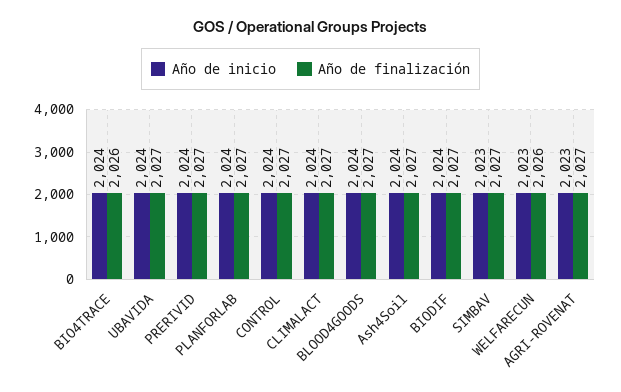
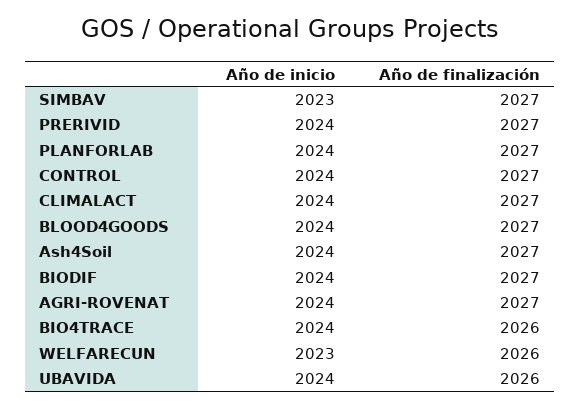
  {
    "Año de inicio": {
      "BIO4TRACE": 2024,
      "UBAVIDA": 2024,
      "PRERIVID": 2024,
      "PLANFORLAB": 2024,
      "CONTROL": 2024,
      "CLIMALACT": 2024,
      "BLOOD4GOODS": 2024,
      "Ash4Soil": 2024,
      "BIODIF": 2024,
      "SIMBAV": 2023,
      "WELFARECUN": 2023,
-     "AGRI-ROVENAT": 2023
+     "AGRI-ROVENAT": 2024
    },
    "Año de finalización": {
      "BIO4TRACE": 2026,
-     "UBAVIDA": 2027,
+     "UBAVIDA": 2026,
      "PRERIVID": 2027,
      "PLANFORLAB": 2027,
      "CONTROL": 2027,
      "CLIMALACT": 2027,
      "BLOOD4GOODS": 2027,
      "Ash4Soil": 2027,
      "BIODIF": 2027,
      "SIMBAV": 2027,
      "WELFARECUN": 2026,
      "AGRI-ROVENAT": 2027
    }
  }

